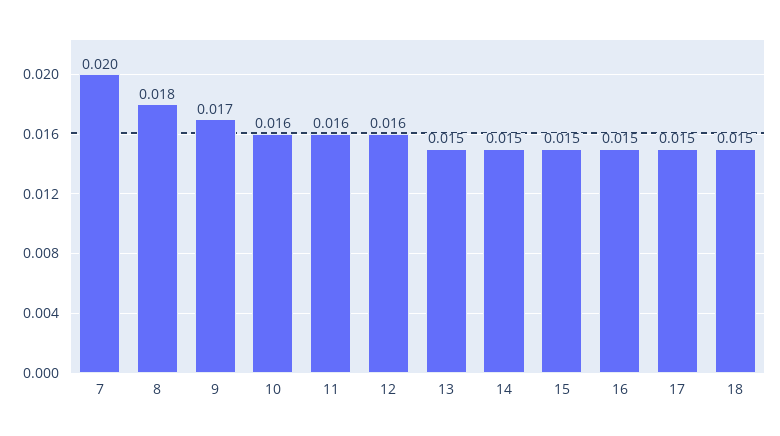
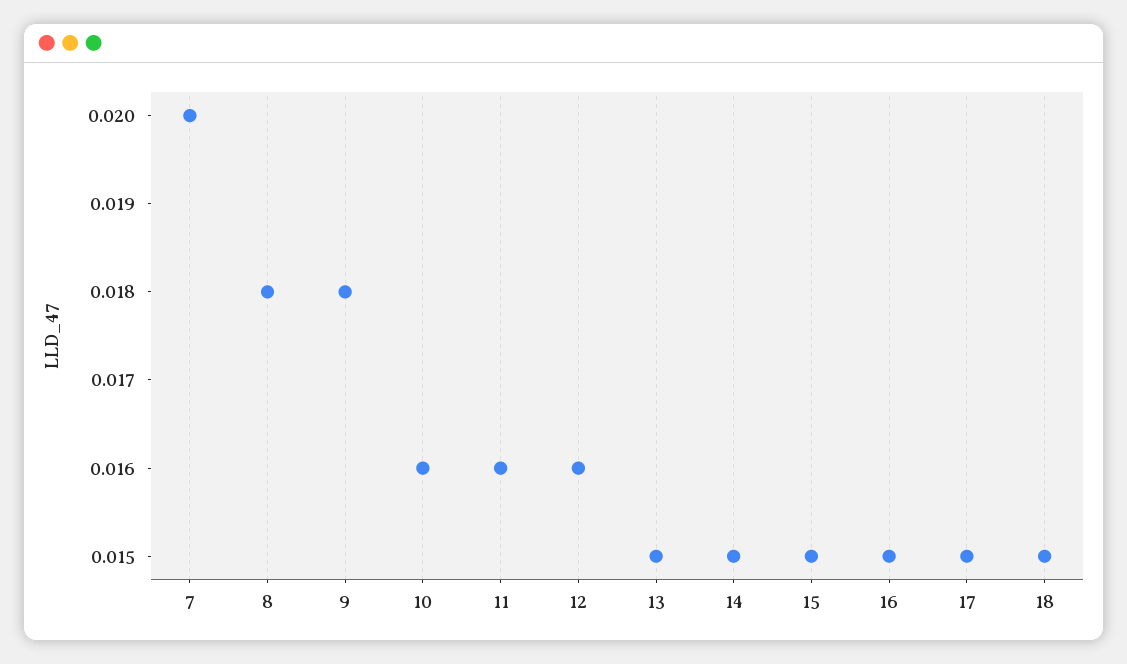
  {
    "7": 0.02,
    "8": 0.018,
-   "9": 0.017,
+   "9": 0.018,
    "10": 0.016,
    "11": 0.016,
    "12": 0.016,
    "13": 0.015,
    "14": 0.015,
    "15": 0.015,
    "16": 0.015,
    "17": 0.015,
    "18": 0.015
  }

